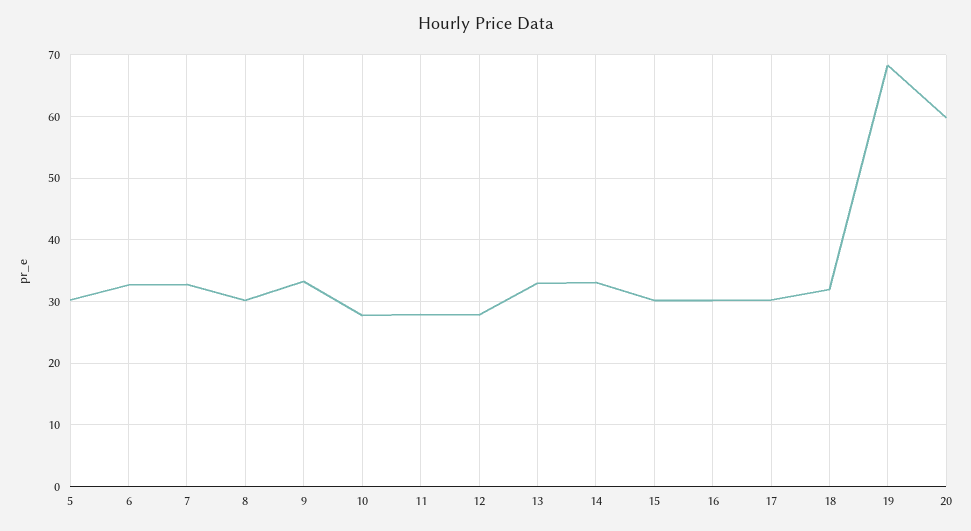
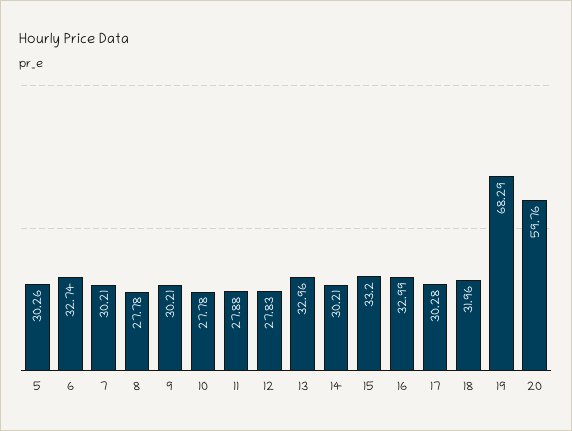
  {
    "5": 30.26,
    "6": 32.74,
-   "7": 33,
+   "7": 30.21,
-   "8": 30,
+   "8": 27.78,
-   "9": 33,
+   "9": 30.21,
    "10": 27.78,
    "11": 27.88,
    "12": 27.83,
    "13": 32.96,
-   "14": 33,
+   "14": 30.21,
-   "15": 30,
+   "15": 33.2,
-   "16": 30,
+   "16": 32.99,
    "17": 30.28,
    "18": 31.96,
    "19": 68.29,
    "20": 59.76
  }

